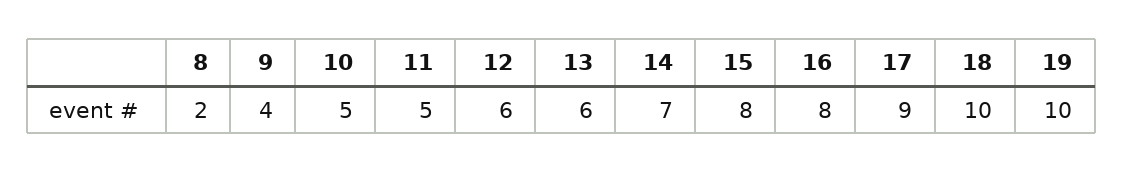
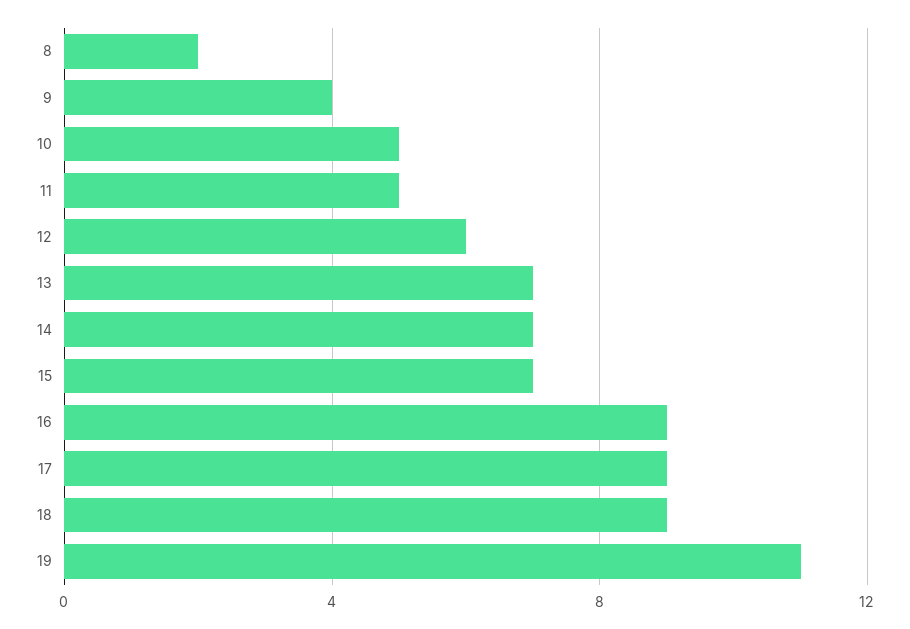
  {
    "8": 2,
    "9": 4,
    "10": 5,
    "11": 5,
    "12": 6,
-   "13": 6,
+   "13": 7,
    "14": 7,
-   "15": 8,
+   "15": 7,
-   "16": 8,
+   "16": 9,
    "17": 9,
-   "18": 10,
+   "18": 9,
-   "19": 10
+   "19": 11
  }

